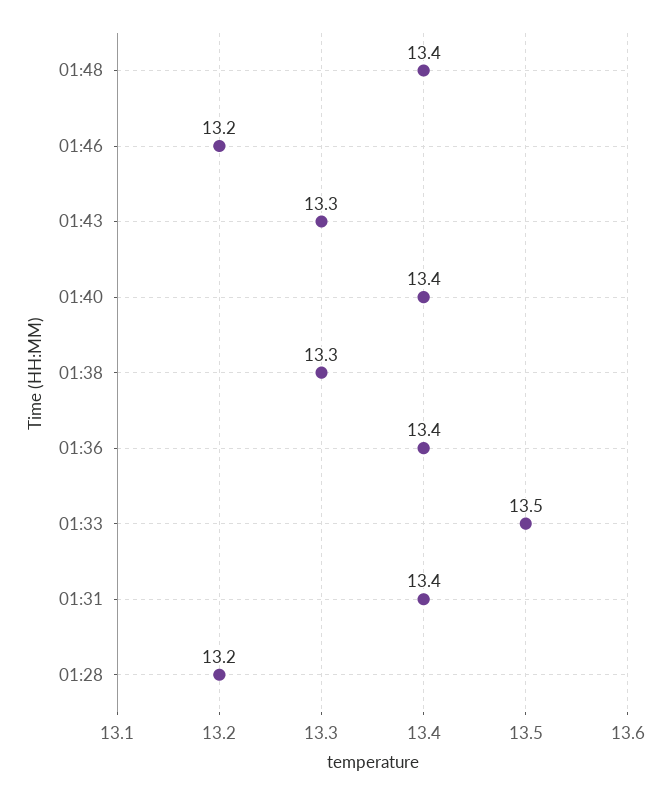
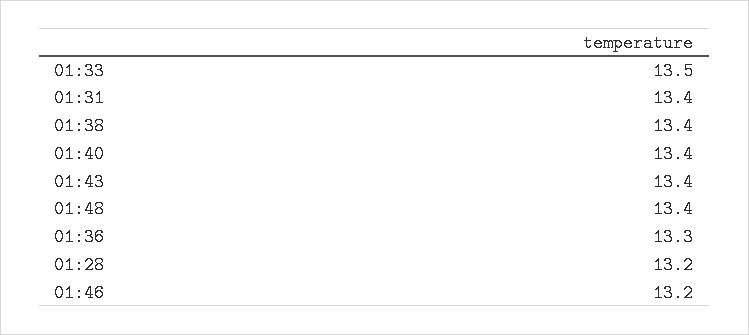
  {
    "01:48": 13.4,
    "01:46": 13.2,
-   "01:43": 13.3,
+   "01:43": 13.4,
    "01:40": 13.4,
-   "01:38": 13.3,
+   "01:38": 13.4,
-   "01:36": 13.4,
+   "01:36": 13.3,
    "01:33": 13.5,
    "01:31": 13.4,
    "01:28": 13.2
  }

